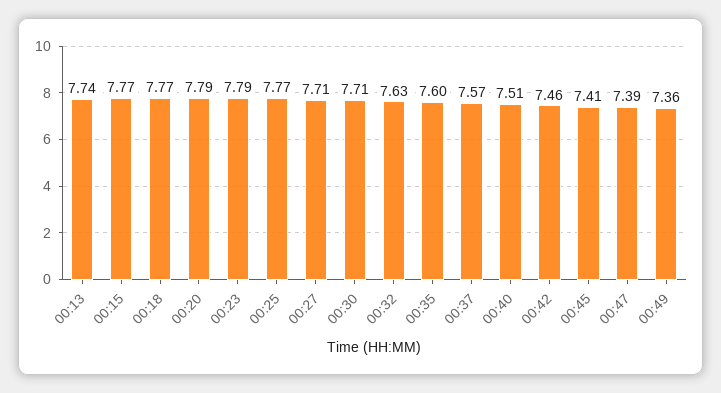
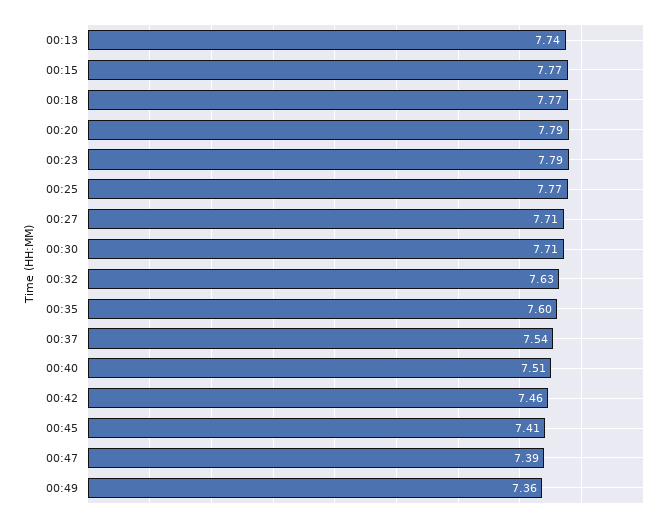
  {
    "00:13": 7.74,
    "00:15": 7.77,
    "00:18": 7.77,
    "00:20": 7.79,
    "00:23": 7.79,
    "00:25": 7.77,
    "00:27": 7.71,
    "00:30": 7.71,
    "00:32": 7.63,
    "00:35": 7.6,
-   "00:37": 7.57,
+   "00:37": 7.54,
    "00:40": 7.51,
    "00:42": 7.46,
    "00:45": 7.41,
    "00:47": 7.39,
    "00:49": 7.36
  }

